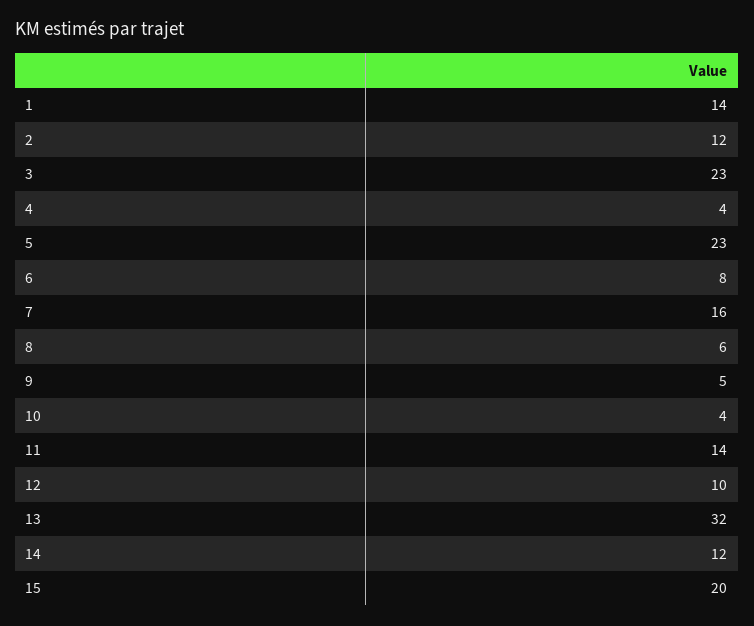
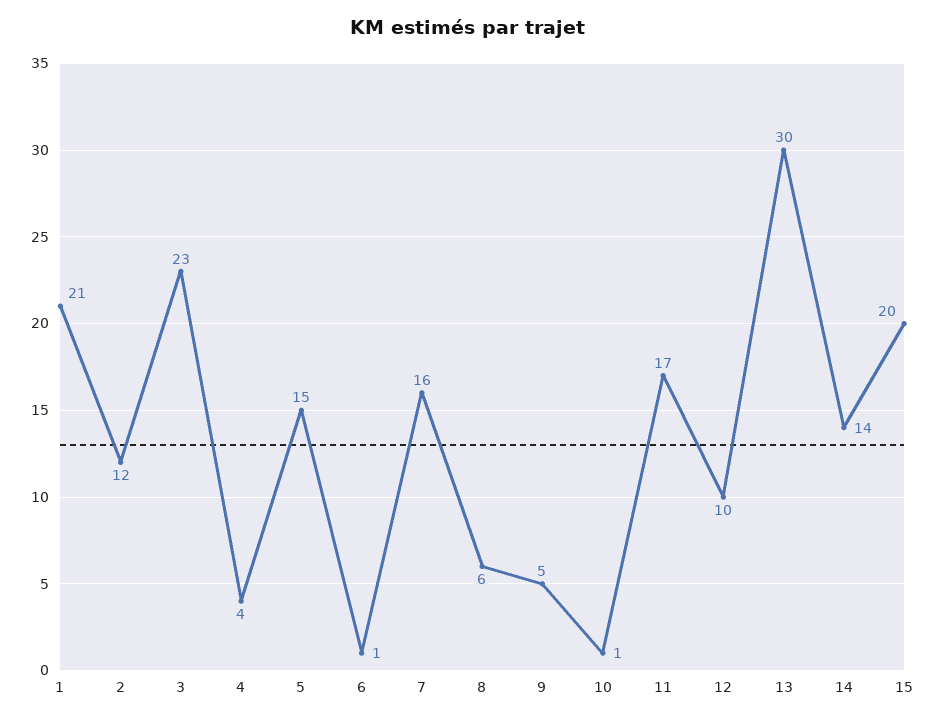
  {
-   "1": 14,
+   "1": 21,
    "2": 12,
    "3": 23,
    "4": 4,
-   "5": 23,
+   "5": 15,
-   "6": 8,
+   "6": 1,
    "7": 16,
    "8": 6,
    "9": 5,
-   "10": 4,
+   "10": 1,
-   "11": 14,
+   "11": 17,
    "12": 10,
-   "13": 32,
+   "13": 30,
-   "14": 12,
+   "14": 14,
    "15": 20
  }

